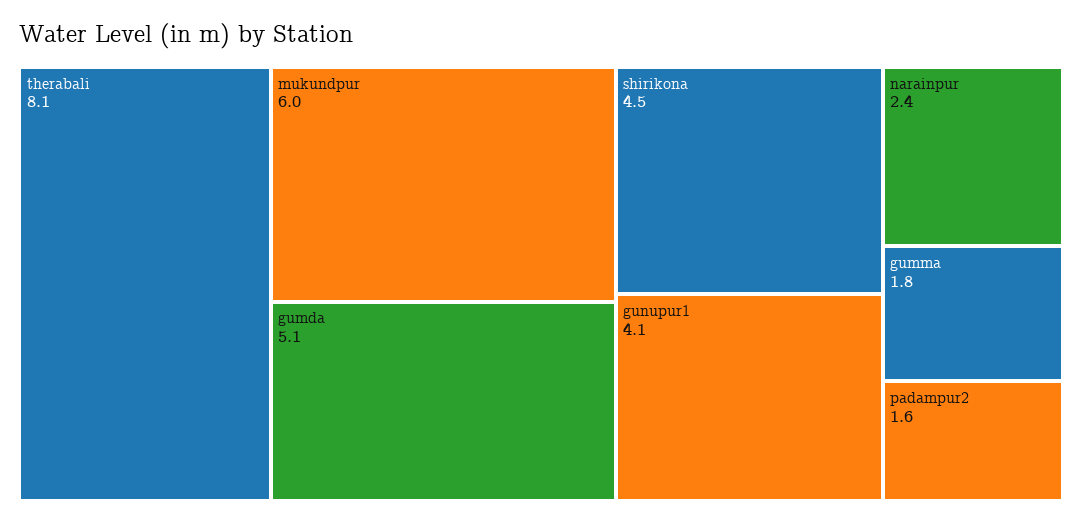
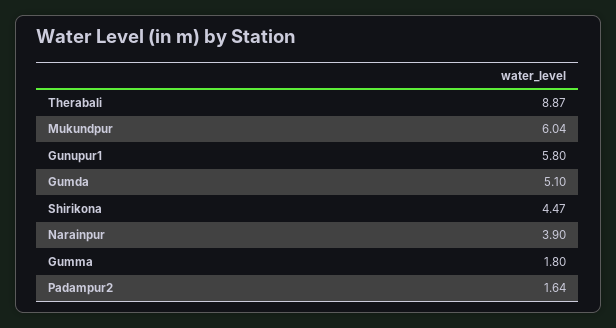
  {
-   "therabali": 8.1,
+   "therabali": 8.87,
    "mukundpur": 6.04,
    "gumda": 5.1,
    "shirikona": 4.47,
-   "gunupur1": 4.1,
+   "gunupur1": 5.8,
-   "narainpur": 2.4,
+   "narainpur": 3.9,
    "gumma": 1.8,
    "padampur2": 1.64
  }

